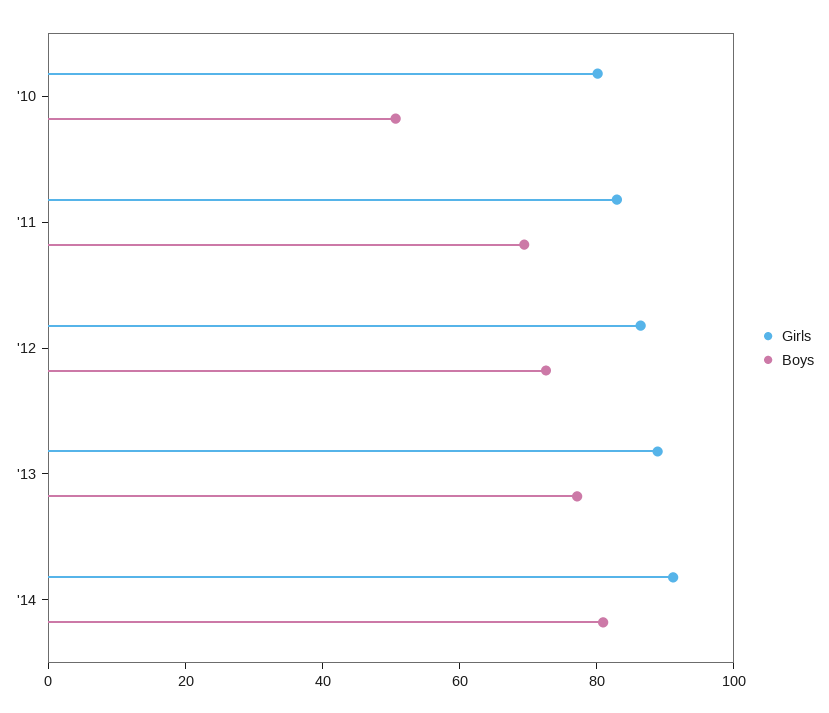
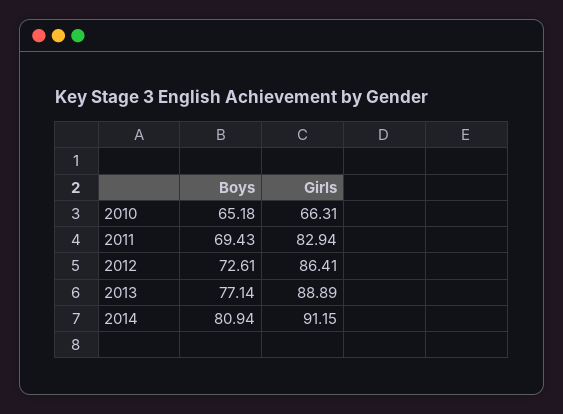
  {
    "Girls": {
-     "'10": 80,
+     "'10": 66.31,
      "'11": 82.94,
      "'12": 86.41,
      "'13": 88.89,
      "'14": 91.15
    },
    "Boys": {
-     "'10": 50,
+     "'10": 65.18,
      "'11": 69.43,
      "'12": 72.61,
      "'13": 77.14,
      "'14": 80.94
    }
  }

